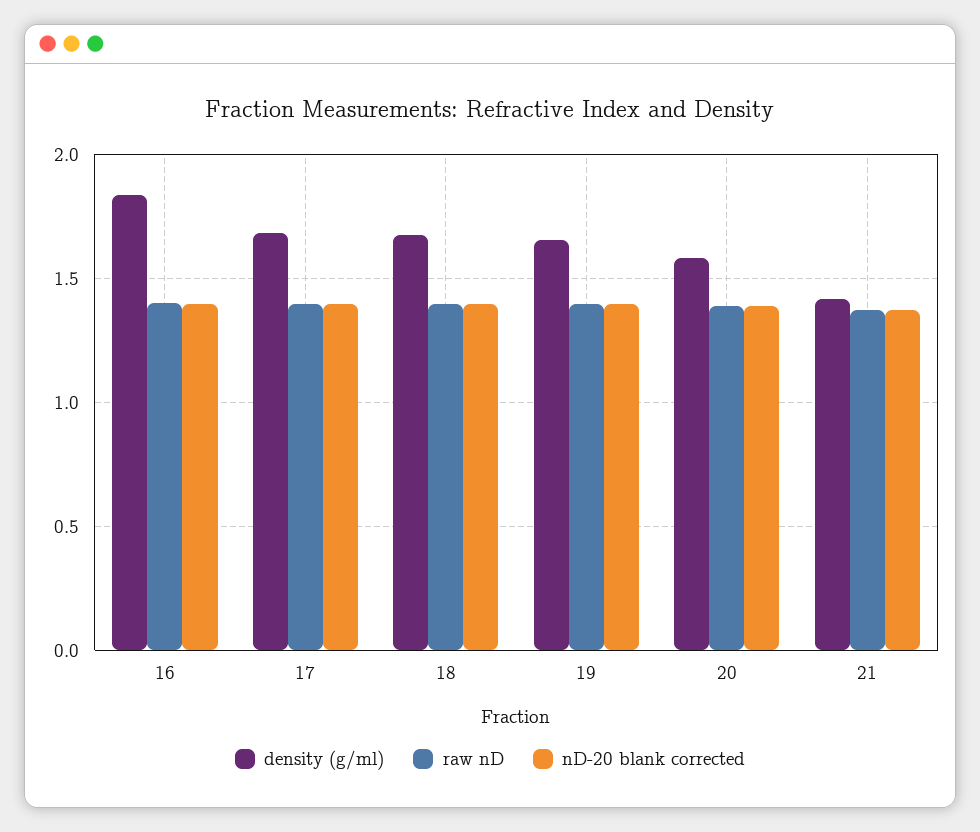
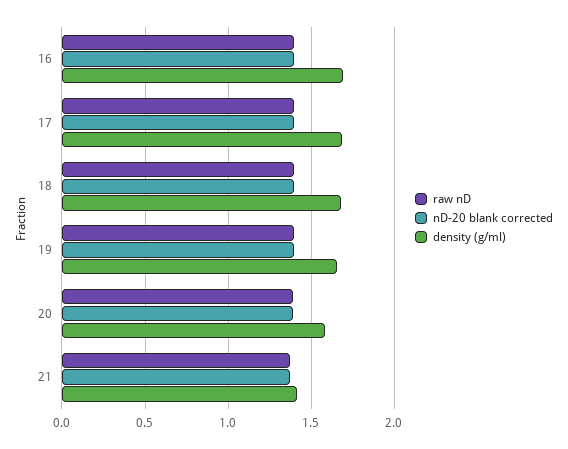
  {
    "density (g/ml)": {
-     "16": 1.85,
+     "16": 1.7,
      "17": 1.7,
      "18": 1.7,
      "19": 1.65,
      "20": 1.6,
      "21": 1.4
    },
    "raw nD": {
      "16": 1.4,
      "17": 1.4,
      "18": 1.4,
      "19": 1.4,
      "20": 1.4,
      "21": 1.35
    },
    "nD-20 blank corrected": {
      "16": 1.4,
      "17": 1.4,
      "18": 1.4,
      "19": 1.4,
      "20": 1.4,
      "21": 1.35
    }
  }

